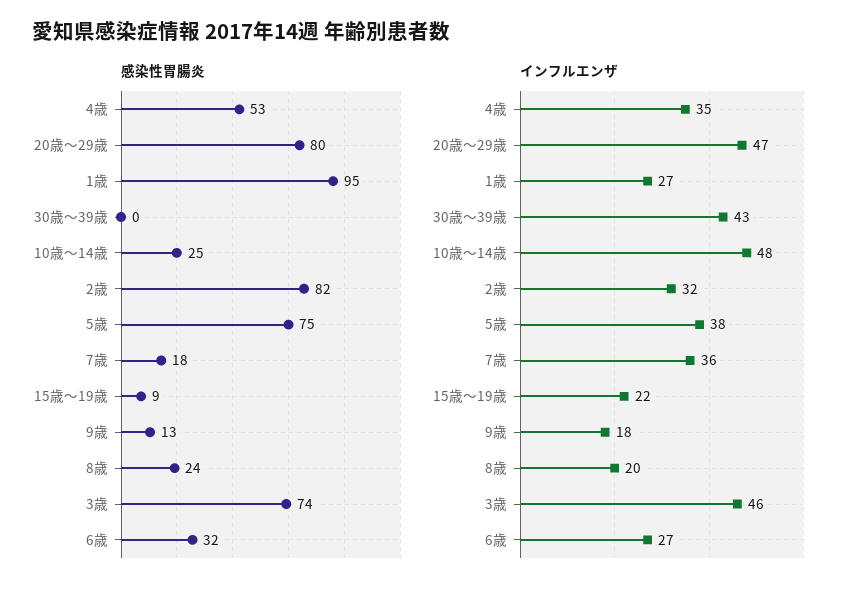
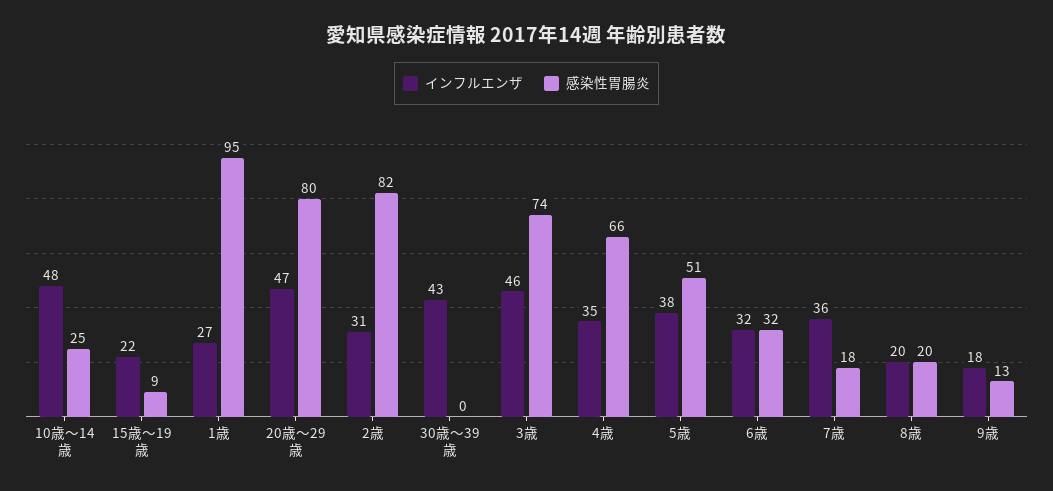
  {
    "感染性胃腸炎": {
-     "4歳": 53,
+     "4歳": 66,
      "20歳～29歳": 80,
      "1歳": 95,
      "30歳～39歳": 0,
      "10歳～14歳": 25,
      "2歳": 82,
-     "5歳": 75,
+     "5歳": 51,
      "7歳": 18,
      "15歳～19歳": 9,
      "9歳": 13,
-     "8歳": 24,
+     "8歳": 20,
      "3歳": 74,
      "6歳": 32
    },
    "インフルエンザ": {
      "4歳": 35,
      "20歳～29歳": 47,
      "1歳": 27,
      "30歳～39歳": 43,
      "10歳～14歳": 48,
-     "2歳": 32,
+     "2歳": 31,
      "5歳": 38,
      "7歳": 36,
      "15歳～19歳": 22,
      "9歳": 18,
      "8歳": 20,
      "3歳": 46,
-     "6歳": 27
+     "6歳": 32
    }
  }

